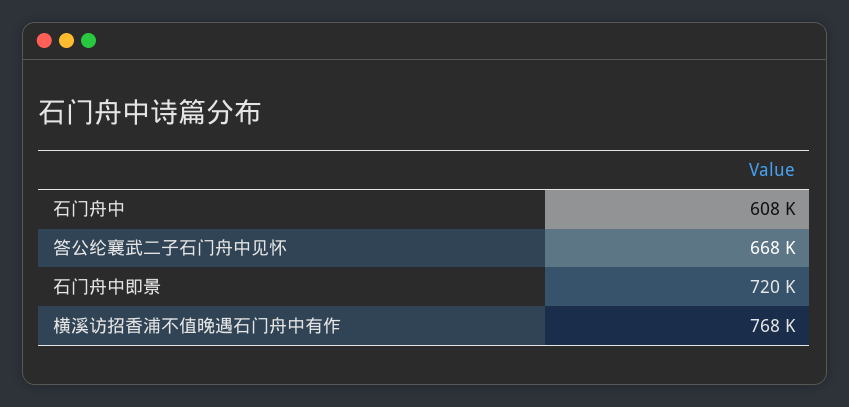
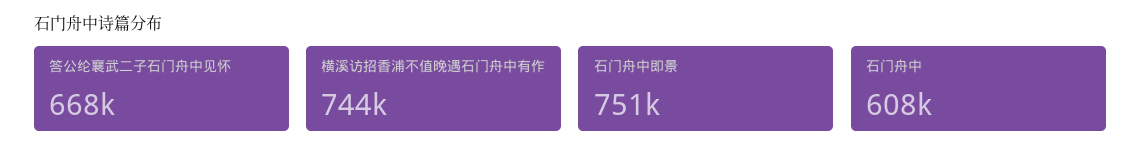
  {
    "石门舟中": 608000,
    "答公纶襄武二子石门舟中见怀": 668000,
-   "石门舟中即景": 720000,
+   "石门舟中即景": 751000,
-   "横溪访招香浦不值晚遇石门舟中有作": 768000
+   "横溪访招香浦不值晚遇石门舟中有作": 744000
  }

